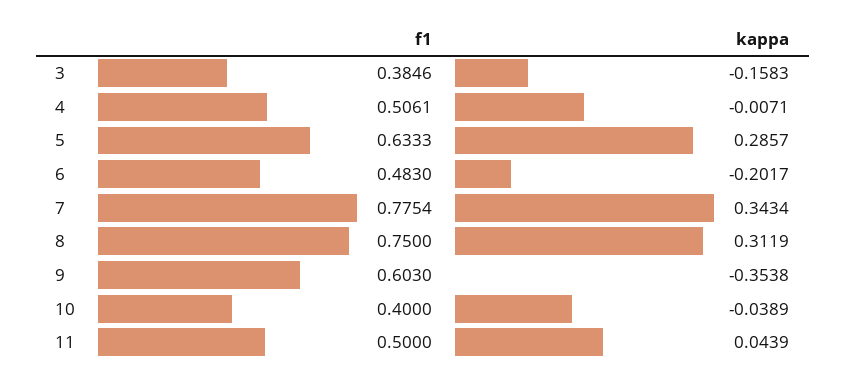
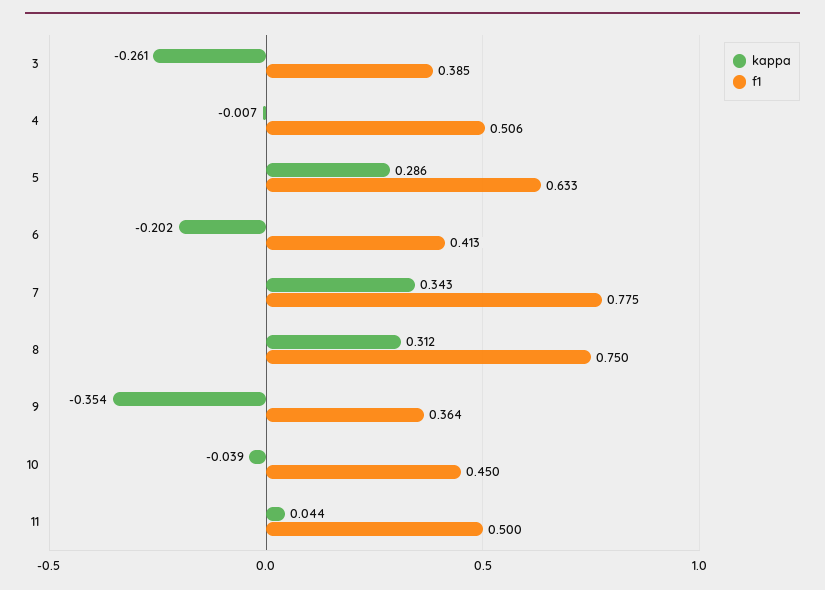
  {
    "f1": {
      "3": 0.3846,
      "4": 0.5061,
      "5": 0.6333,
-     "6": 0.483,
+     "6": 0.413,
      "7": 0.7754,
      "8": 0.75,
-     "9": 0.603,
+     "9": 0.364,
-     "10": 0.4,
+     "10": 0.45,
      "11": 0.5
    },
    "kappa": {
-     "3": -0.1583,
+     "3": -0.261,
      "4": -0.0071,
      "5": 0.2857,
      "6": -0.2017,
      "7": 0.3434,
      "8": 0.3119,
      "9": -0.3538,
      "10": -0.0389,
      "11": 0.0439
    }
  }

